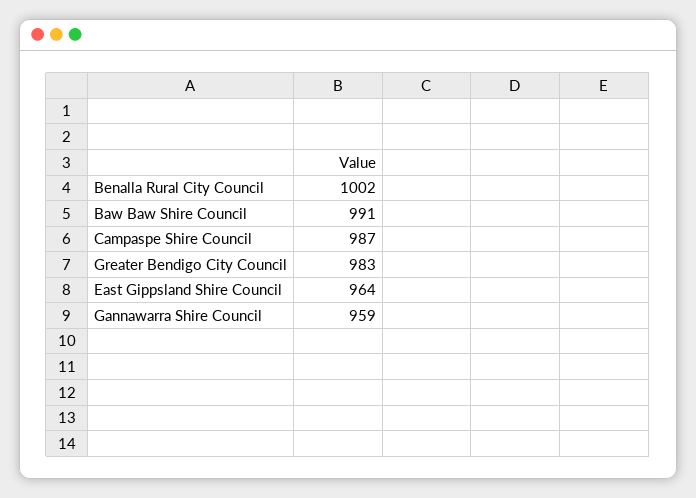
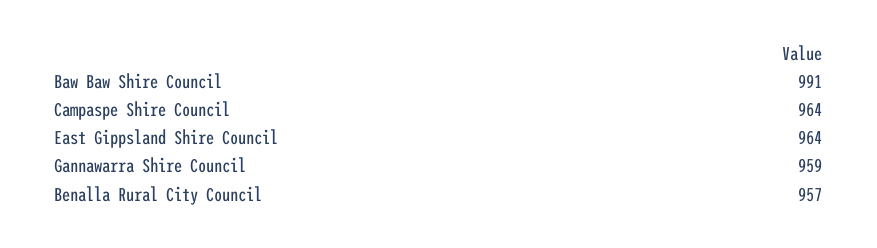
  {
-   "Benalla Rural City Council": 1002,
+   "Benalla Rural City Council": 957,
    "Baw Baw Shire Council": 991,
-   "Campaspe Shire Council": 987,
+   "Campaspe Shire Council": 964,
-   "Greater Bendigo City Council": 983,
    "East Gippsland Shire Council": 964,
    "Gannawarra Shire Council": 959
  }

